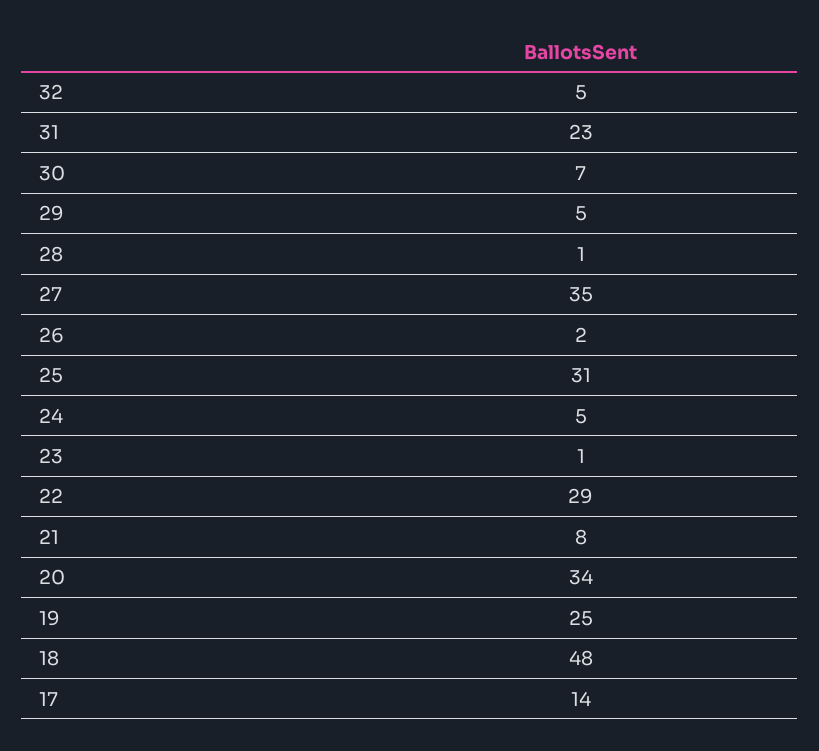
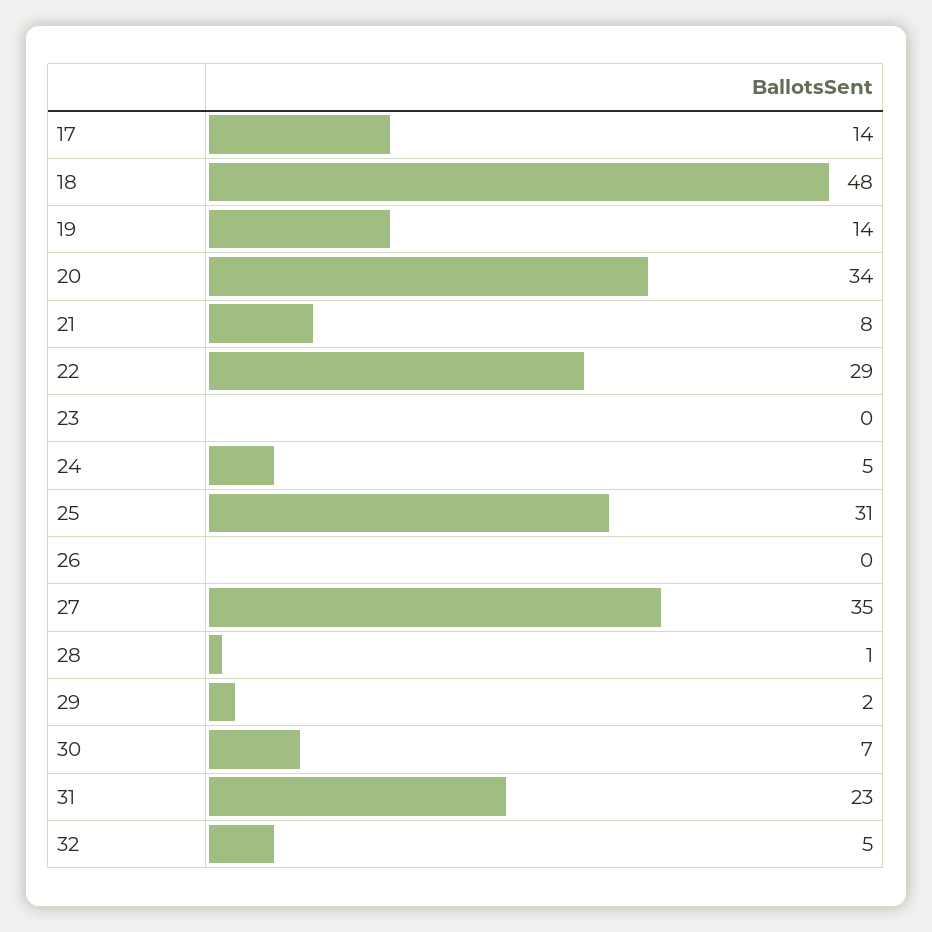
  {
    "32": 5,
    "31": 23,
    "30": 7,
-   "29": 5,
+   "29": 2,
    "28": 1,
    "27": 35,
-   "26": 2,
+   "26": 0,
    "25": 31,
    "24": 5,
-   "23": 1,
+   "23": 0,
    "22": 29,
    "21": 8,
    "20": 34,
-   "19": 25,
+   "19": 14,
    "18": 48,
    "17": 14
  }

